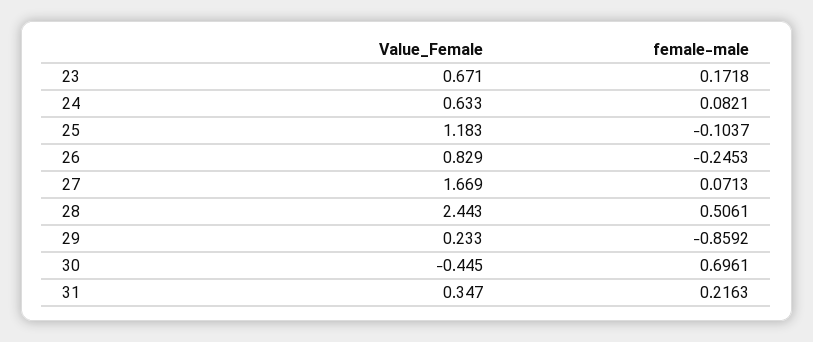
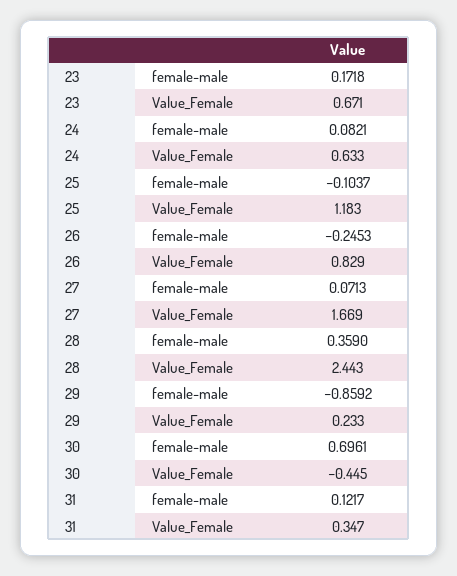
  {
    "Value_Female": {
      "23": 0.671,
      "24": 0.633,
      "25": 1.183,
      "26": 0.829,
      "27": 1.669,
      "28": 2.443,
      "29": 0.233,
      "30": -0.445,
      "31": 0.347
    },
    "female-male": {
      "23": 0.1718,
      "24": 0.0821,
      "25": -0.1037,
      "26": -0.2453,
      "27": 0.0713,
-     "28": 0.5061,
+     "28": 0.359,
      "29": -0.8592,
      "30": 0.6961,
-     "31": 0.2163
+     "31": 0.1217
    }
  }

